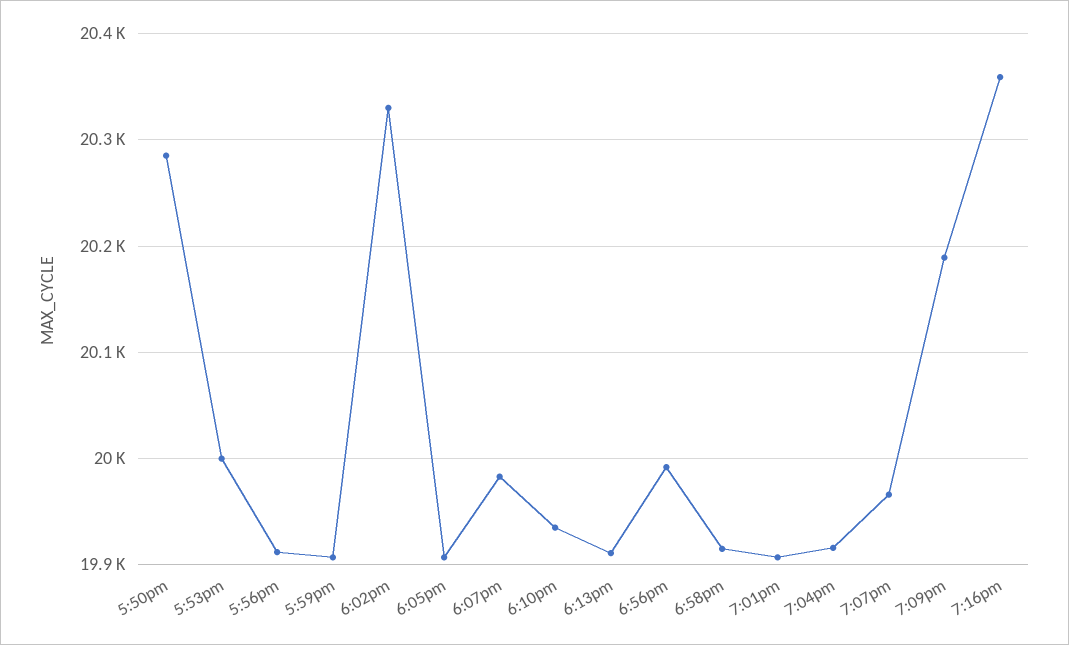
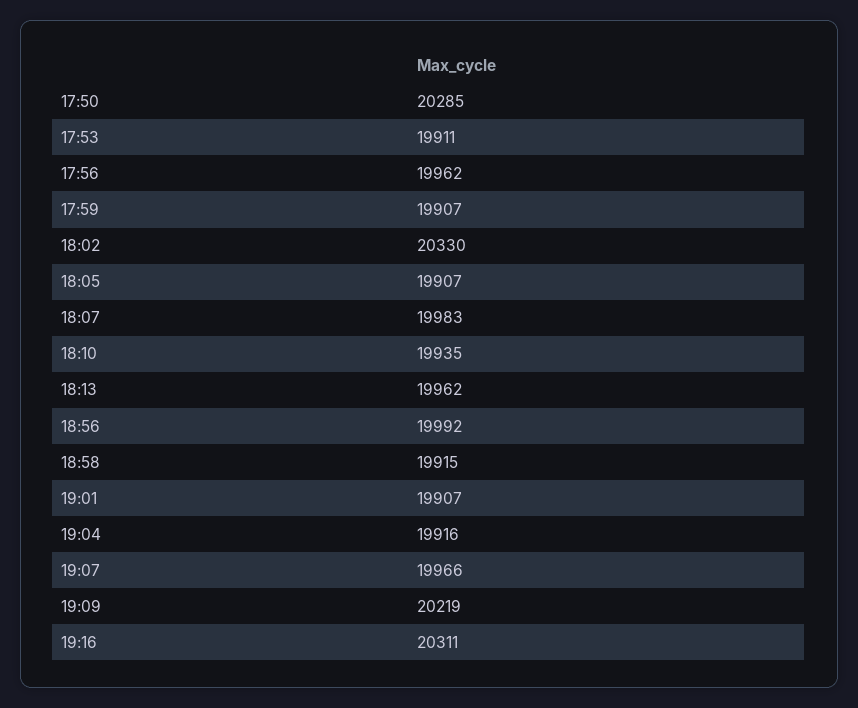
  {
    "5:50pm": 20285,
-   "5:53pm": 20000,
+   "5:53pm": 19911,
-   "5:56pm": 19910,
+   "5:56pm": 19962,
    "5:59pm": 19907,
    "6:02pm": 20330,
    "6:05pm": 19907,
    "6:07pm": 19983,
    "6:10pm": 19935,
-   "6:13pm": 19910,
+   "6:13pm": 19962,
    "6:56pm": 19992,
    "6:58pm": 19915,
    "7:01pm": 19907,
    "7:04pm": 19916,
    "7:07pm": 19966,
-   "7:09pm": 20190,
+   "7:09pm": 20219,
-   "7:16pm": 20360
+   "7:16pm": 20311
  }

